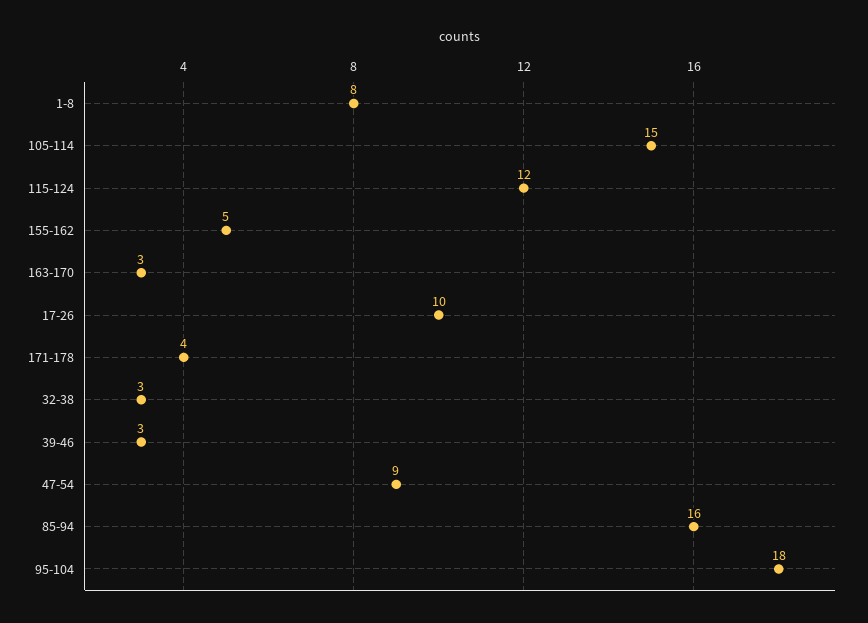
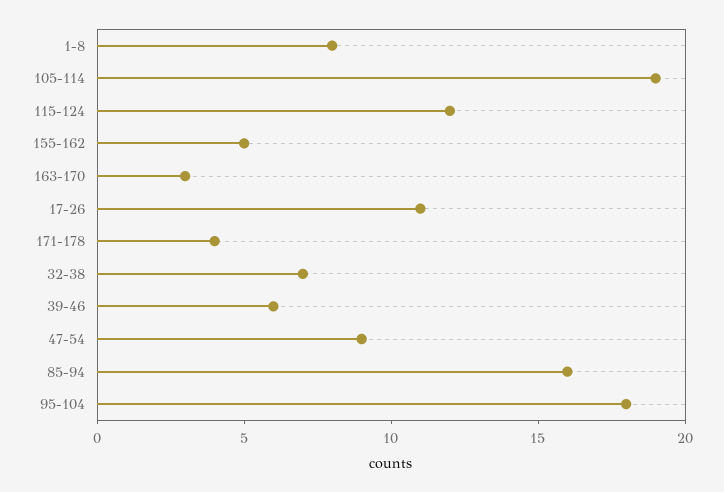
  {
    "1-8": 8,
-   "105-114": 15,
+   "105-114": 19,
    "115-124": 12,
    "155-162": 5,
    "163-170": 3,
-   "17-26": 10,
+   "17-26": 11,
    "171-178": 4,
-   "32-38": 3,
+   "32-38": 7,
-   "39-46": 3,
+   "39-46": 6,
    "47-54": 9,
    "85-94": 16,
    "95-104": 18
  }

